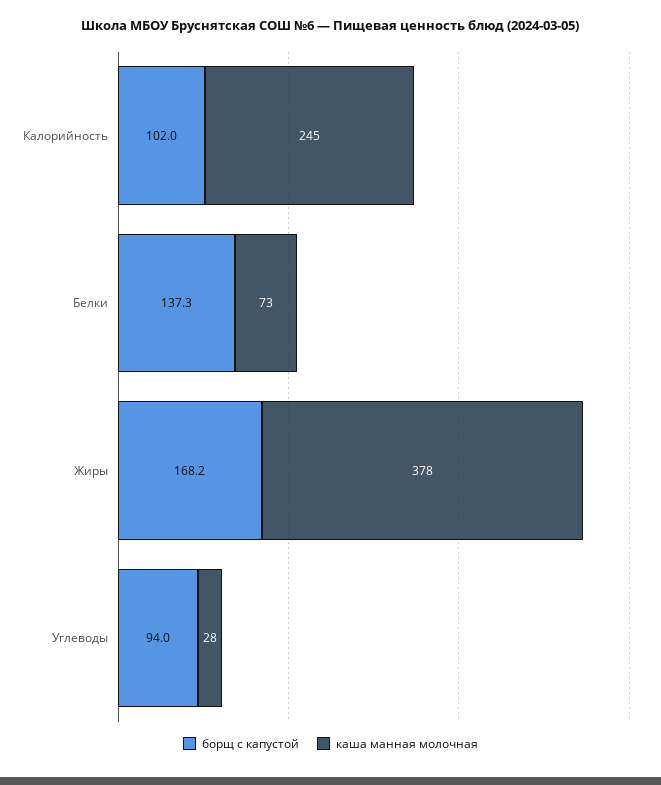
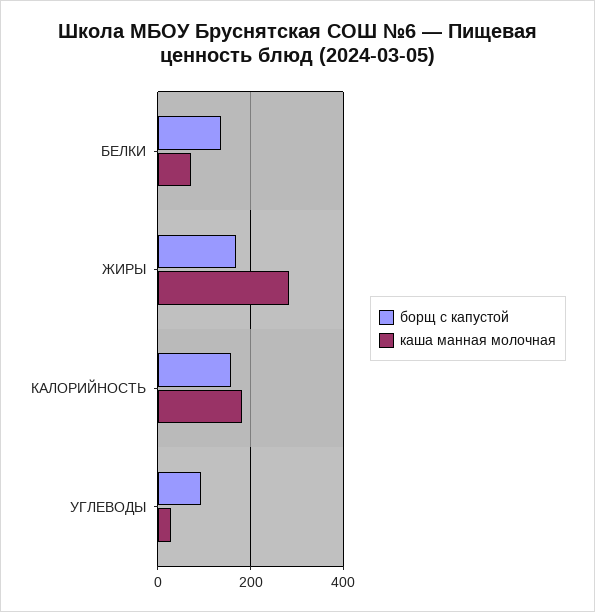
  {
    "борщ с капустой": {
-     "Калорийность": 102,
+     "Калорийность": 160,
      "Белки": 137.3,
      "Жиры": 168.2,
      "Углеводы": 94
    },
    "каша манная молочная": {
-     "Калорийность": 245,
+     "Калорийность": 180,
      "Белки": 73,
-     "Жиры": 378,
+     "Жиры": 280,
      "Углеводы": 28
    }
  }

